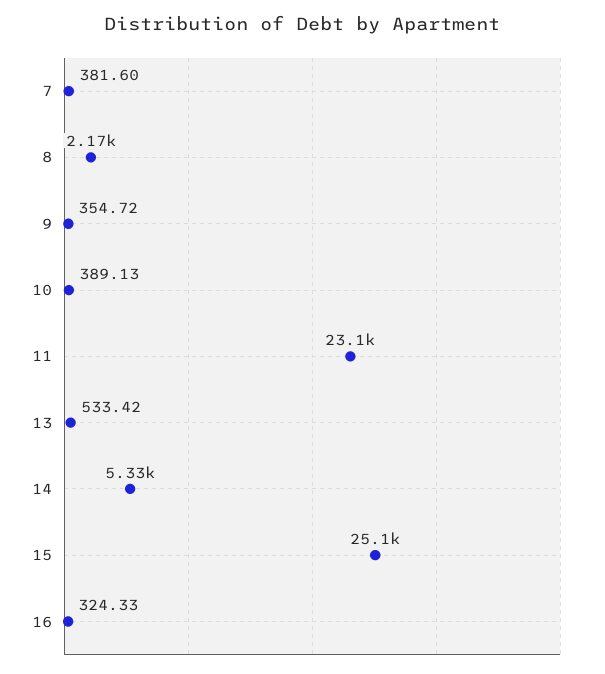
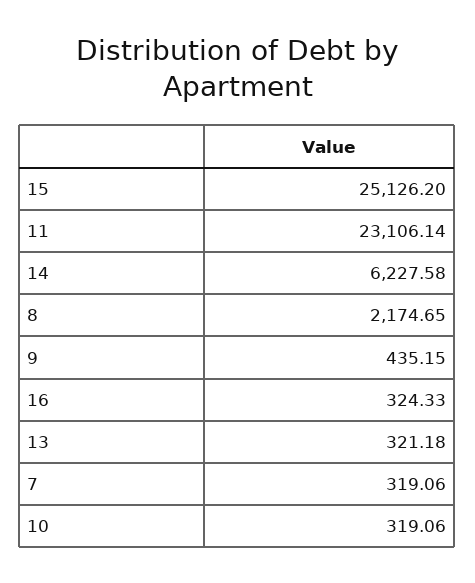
  {
-   "7": 381.6,
+   "7": 319.06,
    "8": 2174.65,
-   "9": 354.72,
+   "9": 435.15,
-   "10": 389.13,
+   "10": 319.06,
    "11": 23106.14,
-   "13": 533.42,
+   "13": 321.18,
-   "14": 5330,
+   "14": 6227.58,
    "15": 25126.2,
    "16": 324.33
  }

